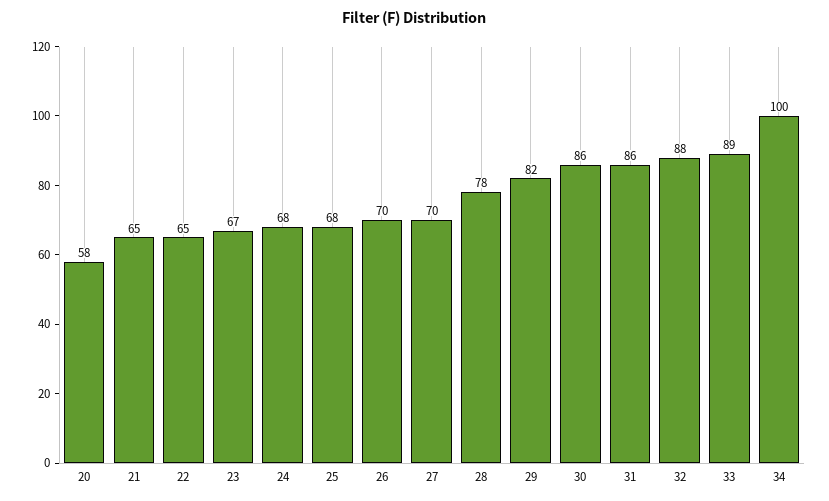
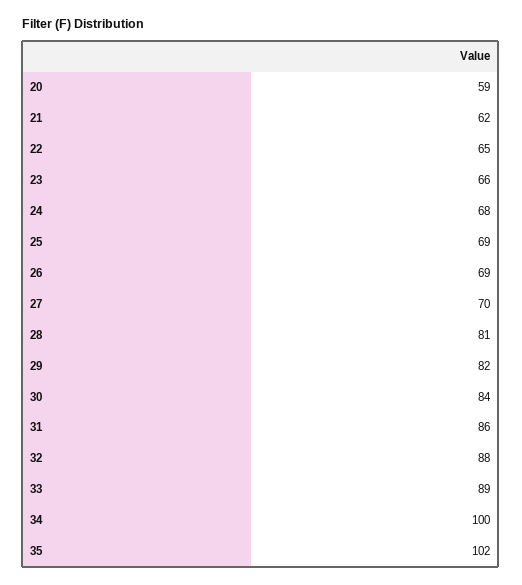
  {
-   "20": 58,
+   "20": 59,
-   "21": 65,
+   "21": 62,
    "22": 65,
-   "23": 67,
+   "23": 66,
    "24": 68,
-   "25": 68,
+   "25": 69,
-   "26": 70,
+   "26": 69,
    "27": 70,
-   "28": 78,
+   "28": 81,
    "29": 82,
-   "30": 86,
+   "30": 84,
    "31": 86,
    "32": 88,
    "33": 89,
-   "34": 100
+   "34": 100,
+   "35": 102
  }

